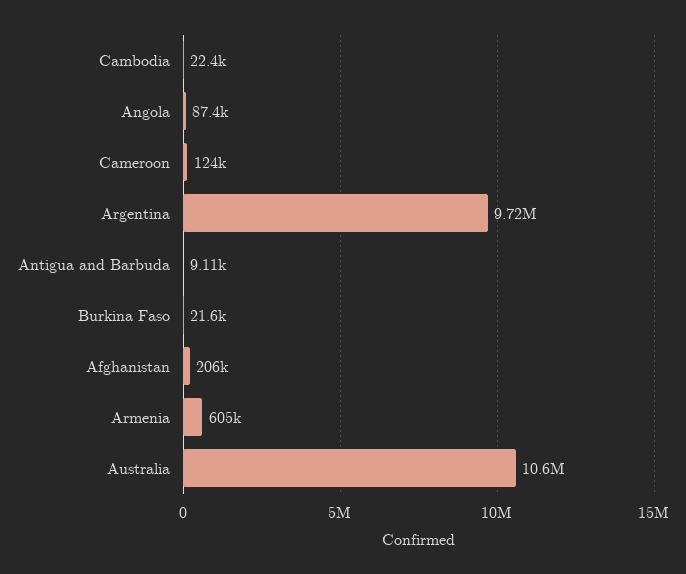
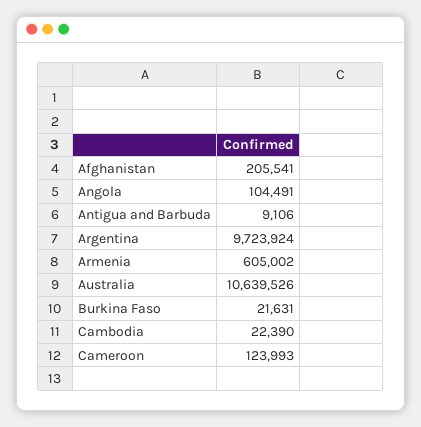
  {
    "Cambodia": 22390,
-   "Angola": 87400,
+   "Angola": 104491,
    "Cameroon": 123993,
    "Argentina": 9723924,
    "Antigua and Barbuda": 9106,
    "Burkina Faso": 21631,
    "Afghanistan": 205541,
    "Armenia": 605002,
    "Australia": 10639526
  }

